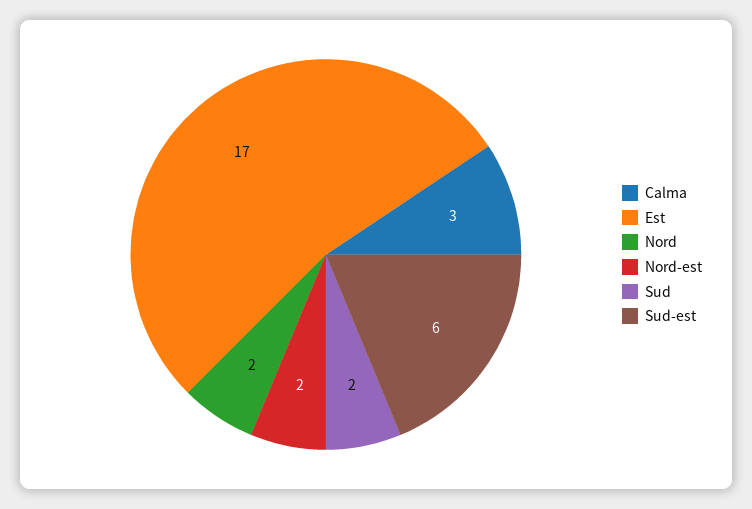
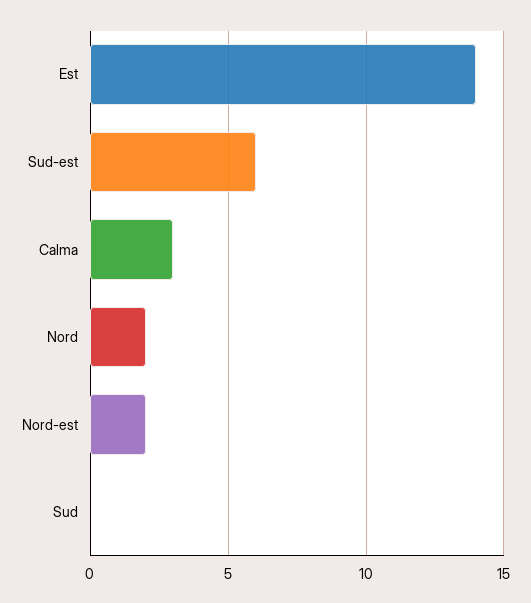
  {
    "Calma": 3,
-   "Est": 17,
+   "Est": 14,
    "Nord": 2,
    "Nord-est": 2,
-   "Sud": 2,
+   "Sud": 0,
    "Sud-est": 6
  }

